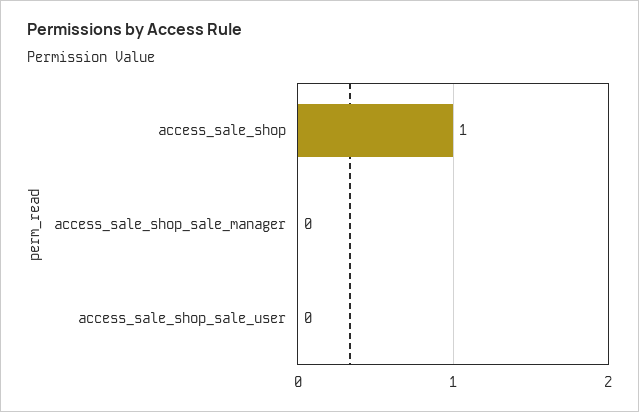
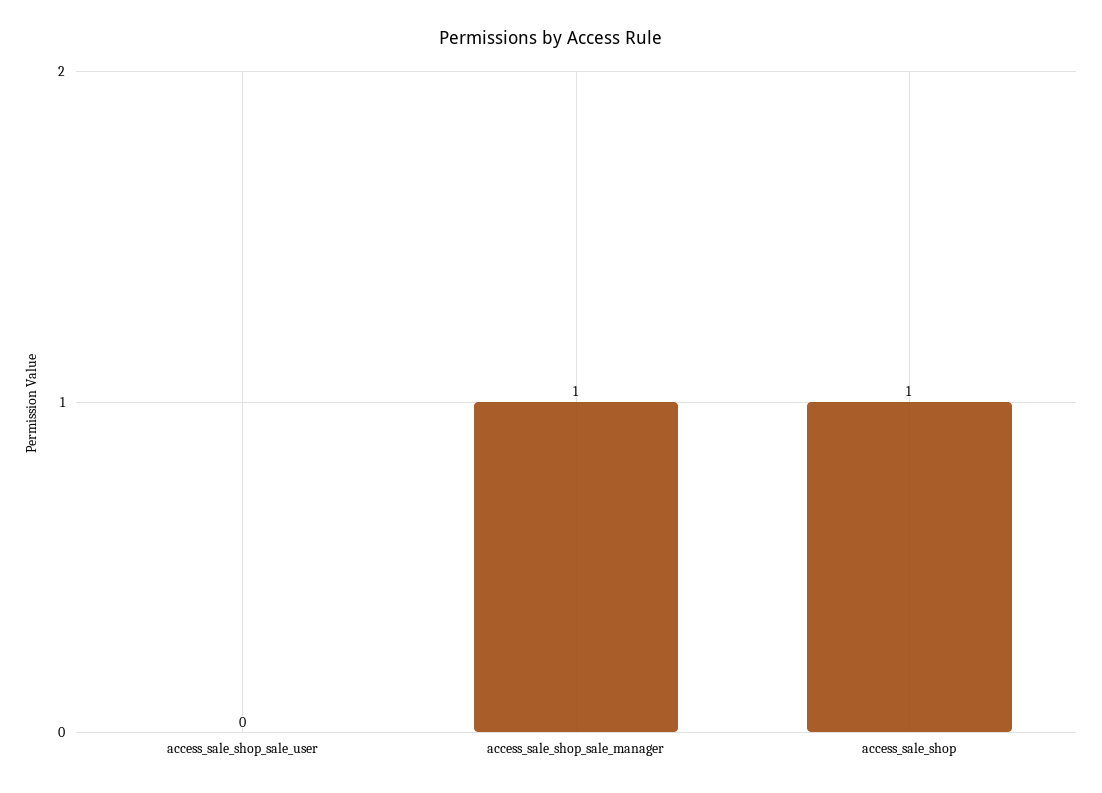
  {
    "access_sale_shop": 1,
-   "access_sale_shop_sale_manager": 0,
+   "access_sale_shop_sale_manager": 1,
    "access_sale_shop_sale_user": 0
  }

